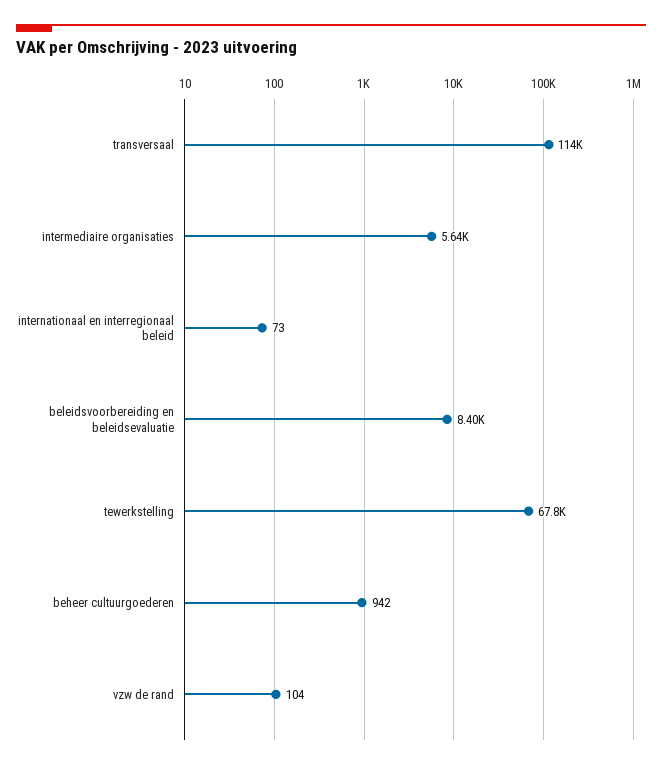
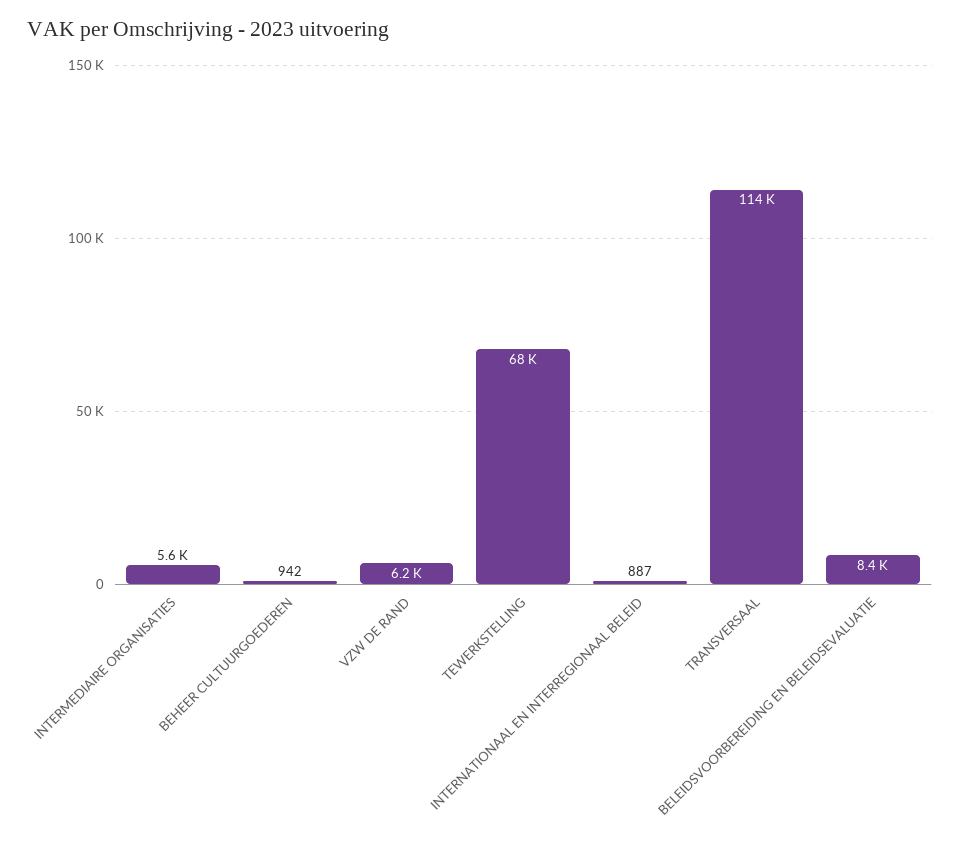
  {
    "transversaal": 114000,
    "intermediaire organisaties": 5640,
-   "internationaal en interregionaal beleid": 73,
+   "internationaal en interregionaal beleid": 887,
    "beleidsvoorbereiding en beleidsevaluatie": 8400,
    "tewerkstelling": 67800,
    "beheer cultuurgoederen": 942,
-   "vzw de rand": 104
+   "vzw de rand": 6200
  }

